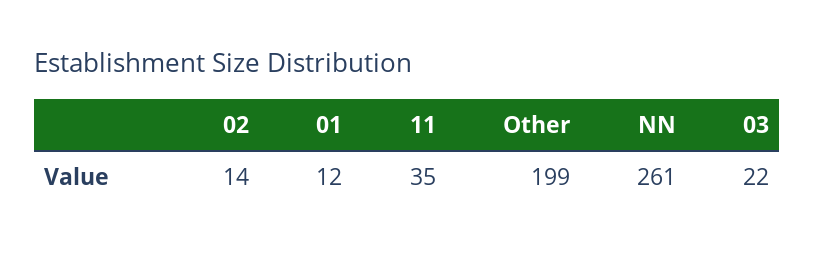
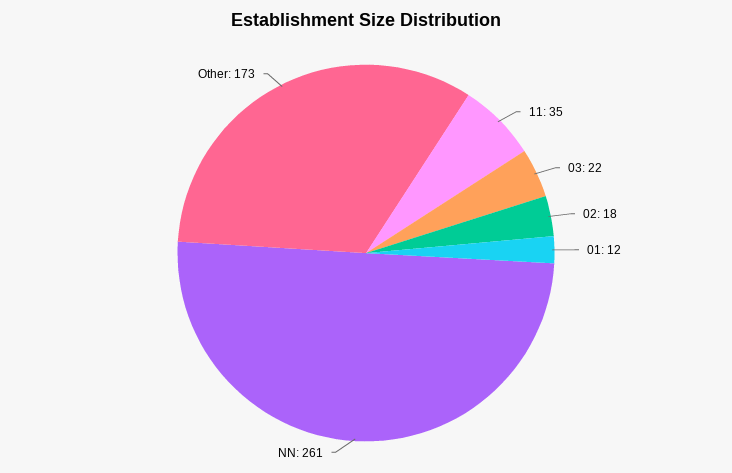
  {
-   "02": 14,
+   "02": 18,
    "01": 12,
    "11": 35,
-   "Other": 199,
+   "Other": 173,
    "NN": 261,
    "03": 22
  }

